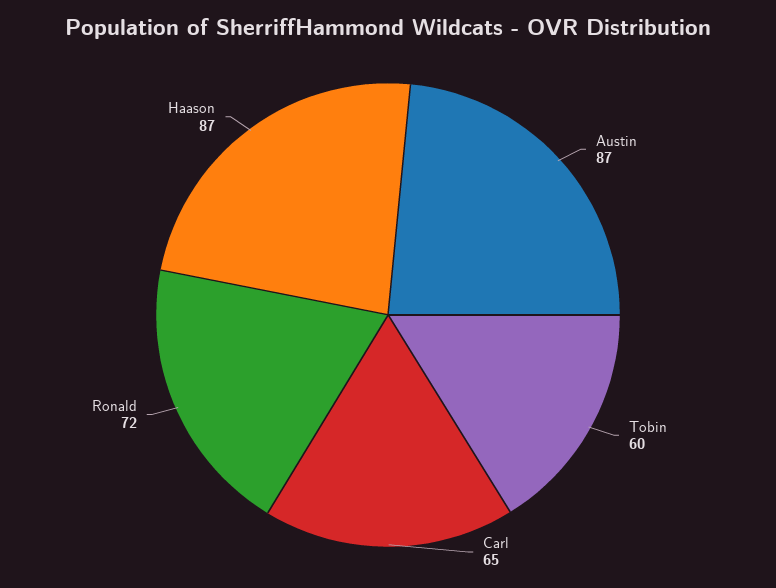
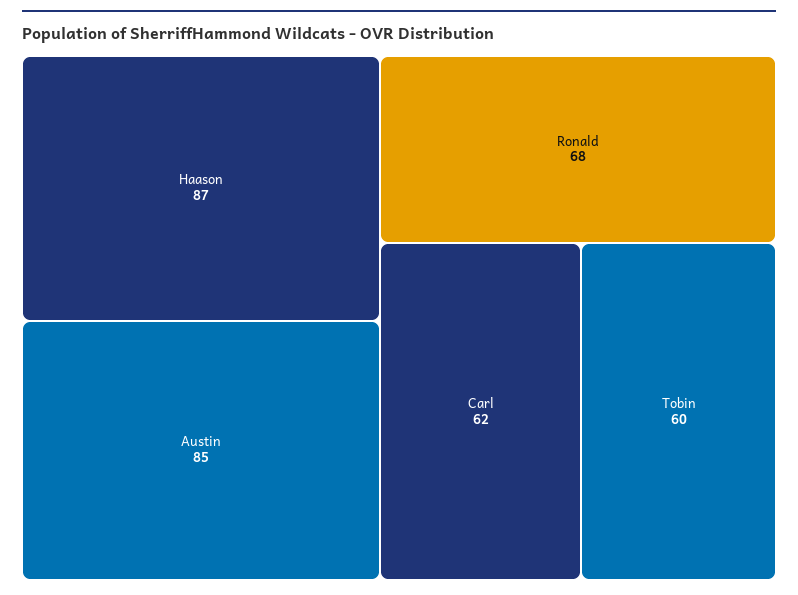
  {
-   "Austin": 87,
+   "Austin": 85,
    "Tobin": 60,
-   "Carl": 65,
+   "Carl": 62,
-   "Ronald": 72,
+   "Ronald": 68,
    "Haason": 87
  }

